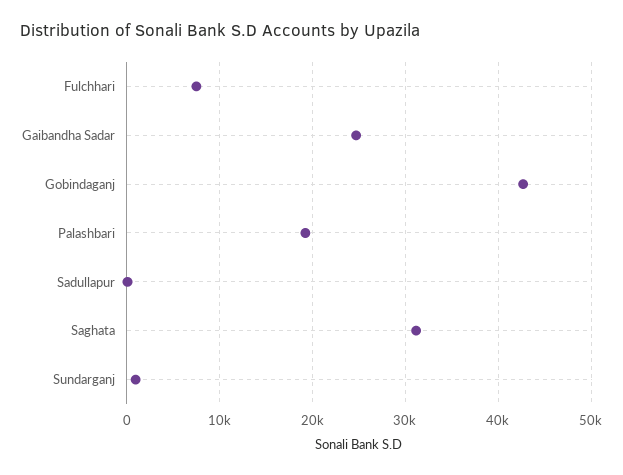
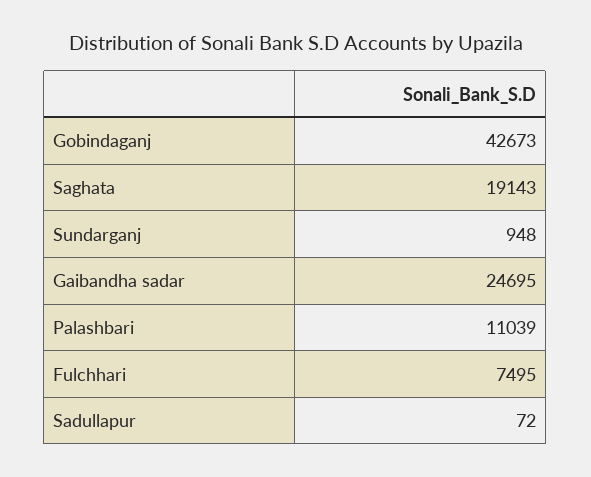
  {
    "Fulchhari": 7495,
    "Gaibandha Sadar": 24695,
    "Gobindaganj": 42673,
-   "Palashbari": 19000,
+   "Palashbari": 11039,
    "Sadullapur": 72,
-   "Saghata": 31000,
+   "Saghata": 19143,
    "Sundarganj": 948
  }

